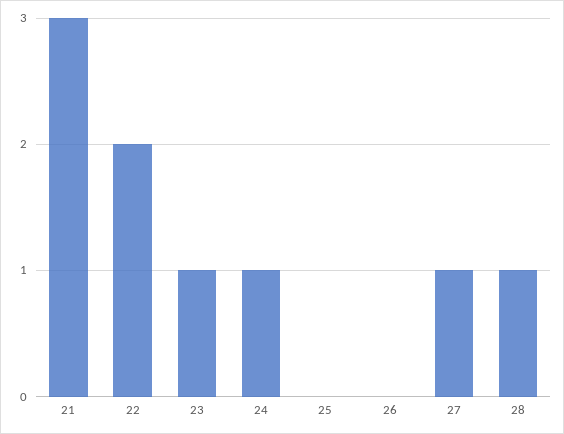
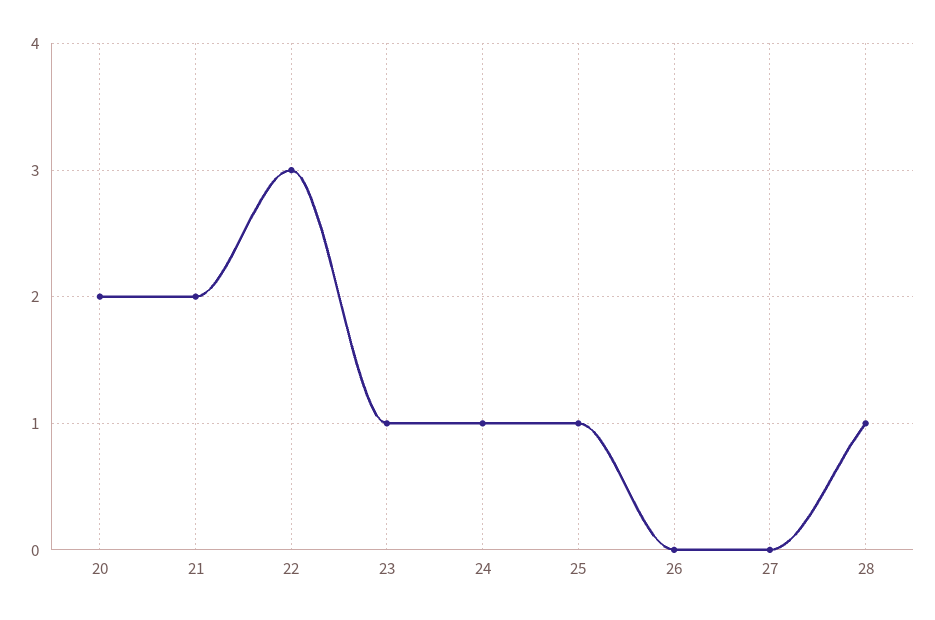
  {
-   "21": 3,
+   "21": 2,
-   "22": 2,
+   "22": 3,
    "23": 1,
    "24": 1,
-   "25": 0,
+   "25": 1,
    "26": 0,
-   "27": 1,
+   "27": 0,
-   "28": 1
+   "28": 1,
+   "20": 2
  }

